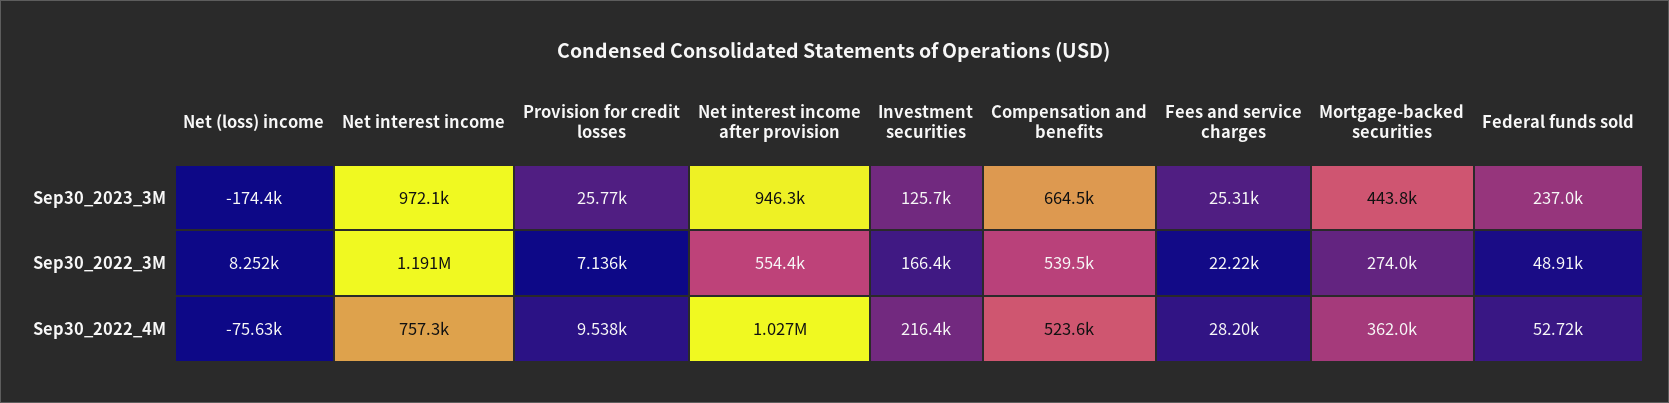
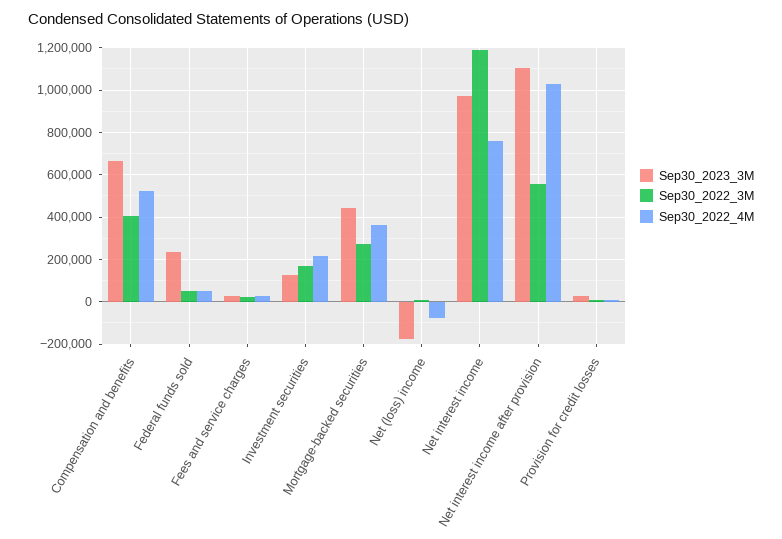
  {
    "Sep30_2023_3M": {
      "Net (loss) income": -174400,
      "Net interest income": 972100,
      "Provision for credit losses": 25770,
-     "Net interest income after provision": 946300,
+     "Net interest income after provision": 1100000,
      "Investment securities": 125700,
      "Compensation and benefits": 664500,
      "Fees and service charges": 25310,
      "Mortgage-backed securities": 443800,
      "Federal funds sold": 237000
    },
    "Sep30_2022_3M": {
      "Net (loss) income": 8252,
      "Net interest income": 1191000,
      "Provision for credit losses": 7136,
      "Net interest income after provision": 554400,
      "Investment securities": 166400,
-     "Compensation and benefits": 539500,
+     "Compensation and benefits": 400000,
      "Fees and service charges": 22220,
      "Mortgage-backed securities": 274000,
      "Federal funds sold": 48910
    },
    "Sep30_2022_4M": {
      "Net (loss) income": -75630,
      "Net interest income": 757300,
      "Provision for credit losses": 9538,
      "Net interest income after provision": 1027000,
      "Investment securities": 216400,
      "Compensation and benefits": 523600,
      "Fees and service charges": 28200,
      "Mortgage-backed securities": 362000,
      "Federal funds sold": 52720
    }
  }

